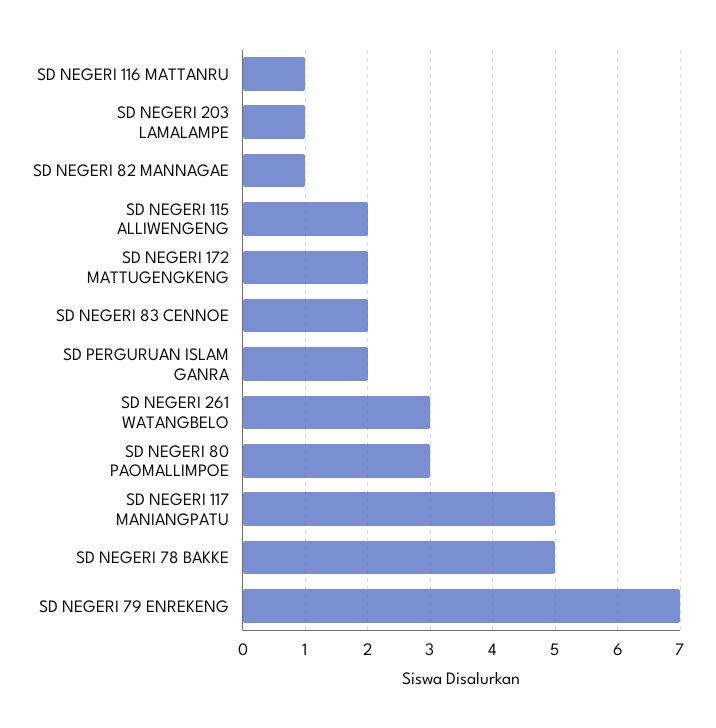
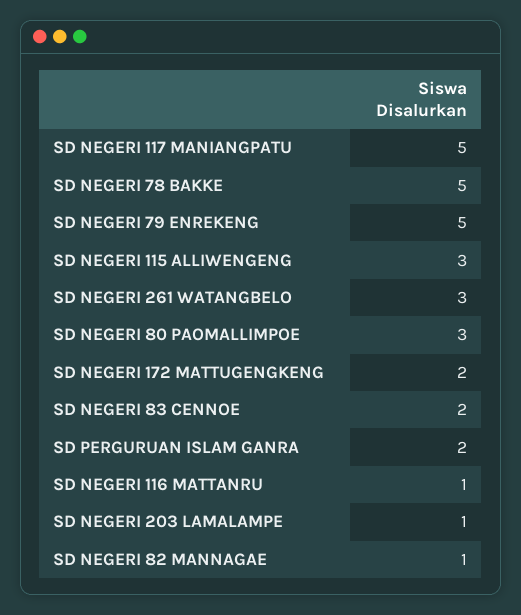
  {
    "SD NEGERI 116 MATTANRU": 1,
    "SD NEGERI 203 LAMALAMPE": 1,
    "SD NEGERI 82 MANNAGAE": 1,
-   "SD NEGERI 115 ALLIWENGENG": 2,
+   "SD NEGERI 115 ALLIWENGENG": 3,
    "SD NEGERI 172 MATTUGENGKENG": 2,
    "SD NEGERI 83 CENNOE": 2,
    "SD PERGURUAN ISLAM GANRA": 2,
    "SD NEGERI 261 WATANGBELO": 3,
    "SD NEGERI 80 PAOMALLIMPOE": 3,
    "SD NEGERI 117 MANIANGPATU": 5,
    "SD NEGERI 78 BAKKE": 5,
-   "SD NEGERI 79 ENREKENG": 7
+   "SD NEGERI 79 ENREKENG": 5
  }

